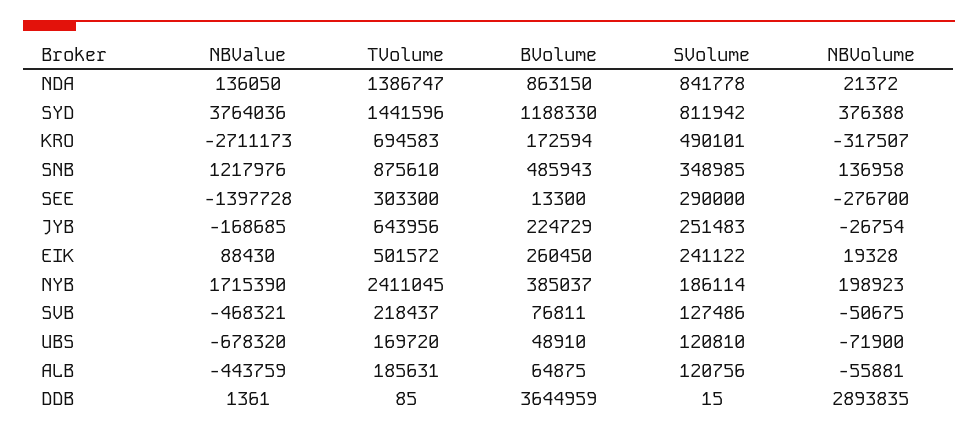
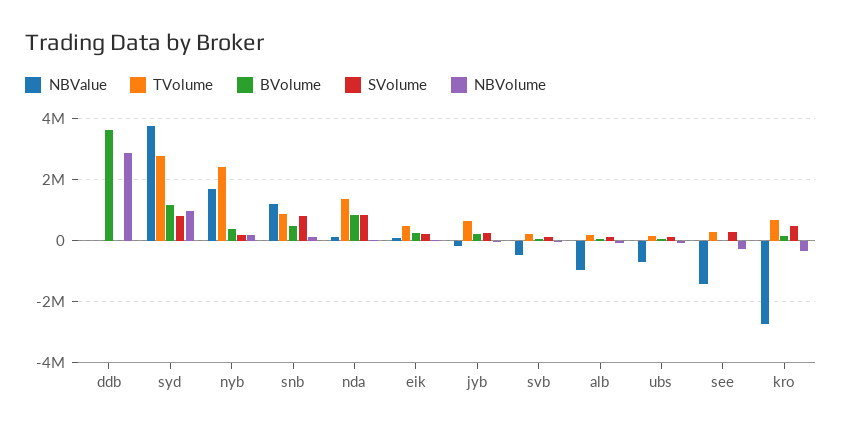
  {
    "NBValue": {
      "NDA": 136050,
      "SYD": 3764036,
      "KRO": -2711173,
      "SNB": 1217976,
      "SEE": -1397728,
      "JYB": -168685,
      "EIK": 88430,
      "NYB": 1715390,
      "SVB": -468321,
      "UBS": -678320,
-     "ALB": -443759,
+     "ALB": -1000000,
      "DDB": 1361
    },
    "TVolume": {
      "NDA": 1386747,
-     "SYD": 1441596,
+     "SYD": 2800000,
      "KRO": 694583,
      "SNB": 875610,
      "SEE": 303300,
      "JYB": 643956,
      "EIK": 501572,
      "NYB": 2411045,
      "SVB": 218437,
      "UBS": 169720,
      "ALB": 185631,
      "DDB": 85
    },
    "BVolume": {
      "NDA": 863150,
      "SYD": 1188330,
      "KRO": 172594,
      "SNB": 485943,
      "SEE": 13300,
      "JYB": 224729,
      "EIK": 260450,
      "NYB": 385037,
      "SVB": 76811,
      "UBS": 48910,
      "ALB": 64875,
      "DDB": 3644959
    },
    "SVolume": {
      "NDA": 841778,
      "SYD": 811942,
      "KRO": 490101,
-     "SNB": 348985,
+     "SNB": 800000,
      "SEE": 290000,
      "JYB": 251483,
      "EIK": 241122,
      "NYB": 186114,
      "SVB": 127486,
      "UBS": 120810,
      "ALB": 120756,
      "DDB": 15
    },
    "NBVolume": {
      "NDA": 21372,
-     "SYD": 376388,
+     "SYD": 1000000,
      "KRO": -317507,
      "SNB": 136958,
      "SEE": -276700,
      "JYB": -26754,
      "EIK": 19328,
      "NYB": 198923,
      "SVB": -50675,
      "UBS": -71900,
      "ALB": -55881,
      "DDB": 2893835
    }
  }

